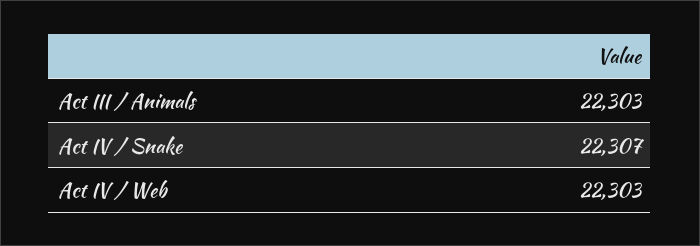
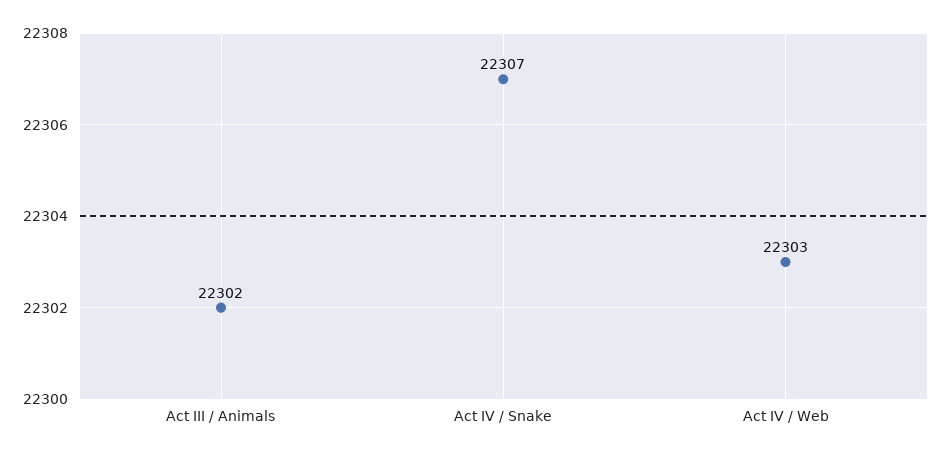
  {
-   "Act III / Animals": 22303,
+   "Act III / Animals": 22302,
    "Act IV / Snake": 22307,
    "Act IV / Web": 22303
  }

